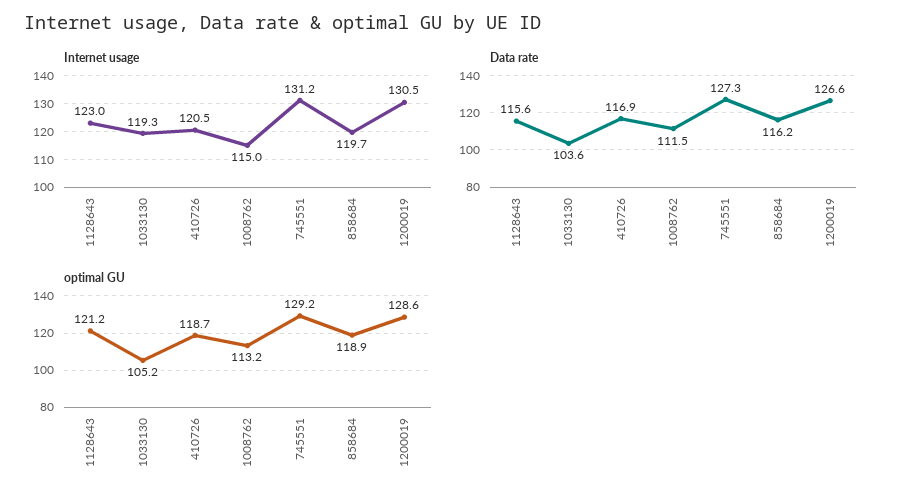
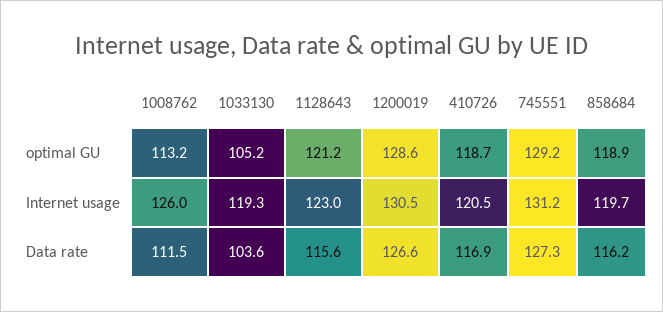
  {
    "Internet usage": {
      "1128643": 123,
      "1033130": 119.3,
      "410726": 120.5,
-     "1008762": 115,
+     "1008762": 126,
      "745551": 131.2,
      "858684": 119.7,
      "1200019": 130.5
    },
    "Data rate": {
      "1128643": 115.6,
      "1033130": 103.6,
      "410726": 116.9,
      "1008762": 111.5,
      "745551": 127.3,
      "858684": 116.2,
      "1200019": 126.6
    },
    "optimal GU": {
      "1128643": 121.2,
      "1033130": 105.2,
      "410726": 118.7,
      "1008762": 113.2,
      "745551": 129.2,
      "858684": 118.9,
      "1200019": 128.6
    }
  }

